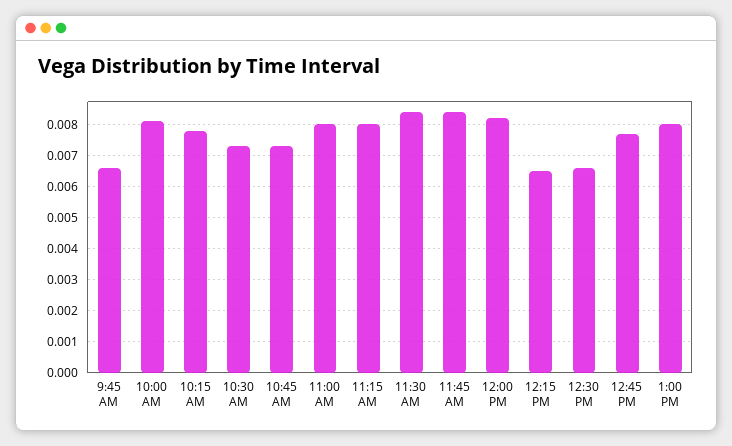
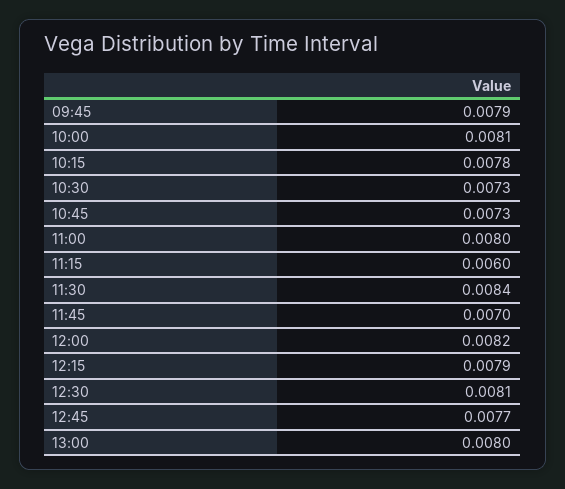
  {
-   "9:45 AM": 0.0065,
+   "9:45 AM": 0.0079,
    "10:00 AM": 0.0081,
    "10:15 AM": 0.0078,
    "10:30 AM": 0.0073,
    "10:45 AM": 0.0073,
    "11:00 AM": 0.008,
-   "11:15 AM": 0.008,
+   "11:15 AM": 0.006,
    "11:30 AM": 0.0084,
-   "11:45 AM": 0.0085,
+   "11:45 AM": 0.007,
    "12:00 PM": 0.0082,
-   "12:15 PM": 0.0065,
+   "12:15 PM": 0.0079,
-   "12:30 PM": 0.0065,
+   "12:30 PM": 0.0081,
    "12:45 PM": 0.0077,
    "1:00 PM": 0.008
  }

